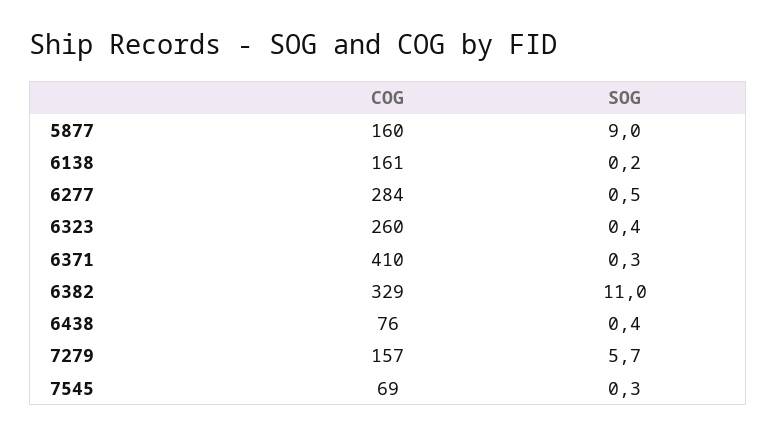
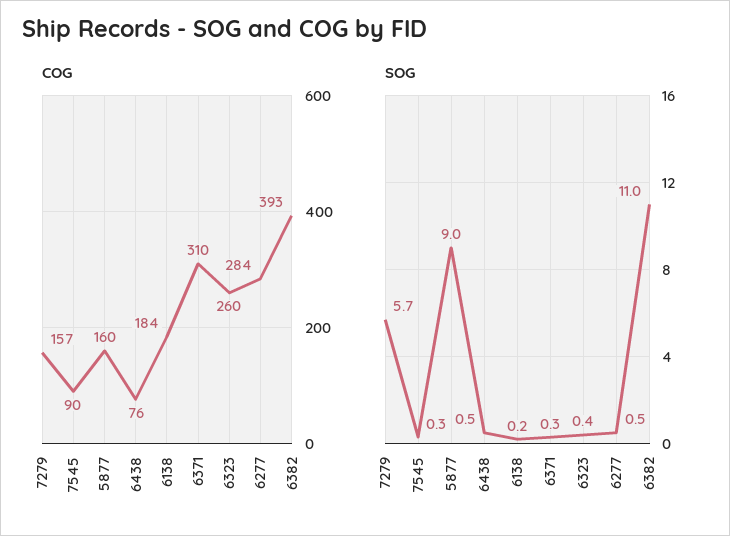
  {
    "COG": {
      "5877": 160,
-     "6138": 161,
+     "6138": 184,
      "6277": 284,
      "6323": 260,
-     "6371": 410,
+     "6371": 310,
-     "6382": 329,
+     "6382": 393,
      "6438": 76,
      "7279": 157,
-     "7545": 69
+     "7545": 90
    },
    "SOG": {
      "5877": 9,
      "6138": 0.2,
      "6277": 0.5,
      "6323": 0.4,
      "6371": 0.3,
      "6382": 11,
-     "6438": 0.4,
+     "6438": 0.5,
      "7279": 5.7,
      "7545": 0.3
    }
  }

